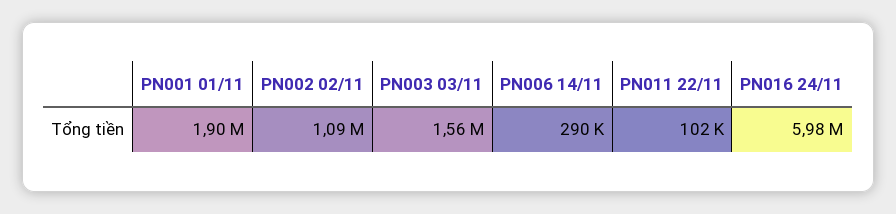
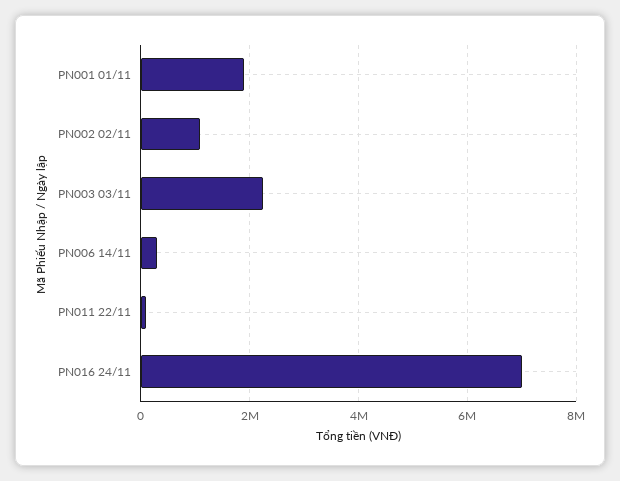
  {
    "PN001 01/11": 1900000,
    "PN002 02/11": 1090000,
-   "PN003 03/11": 1560000,
+   "PN003 03/11": 2200000,
    "PN006 14/11": 290000,
    "PN011 22/11": 102000,
-   "PN016 24/11": 5980000
+   "PN016 24/11": 7000000
  }

